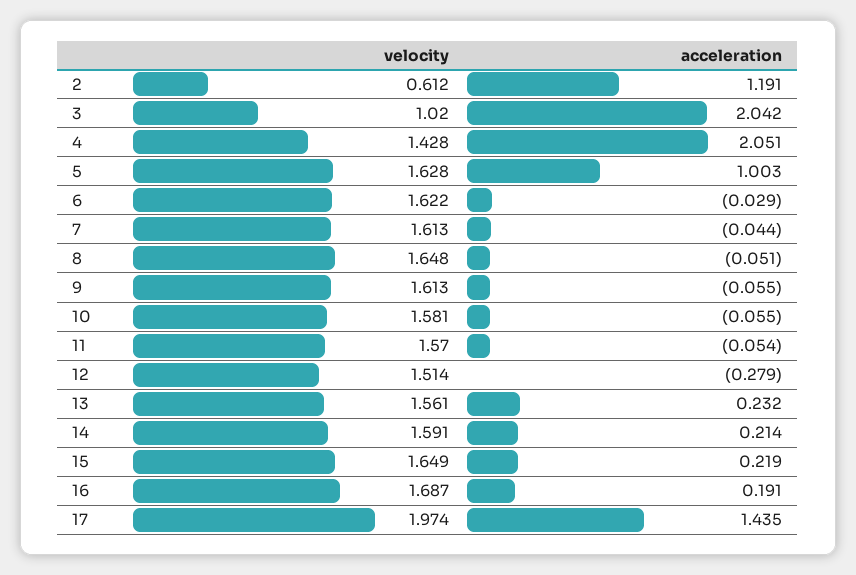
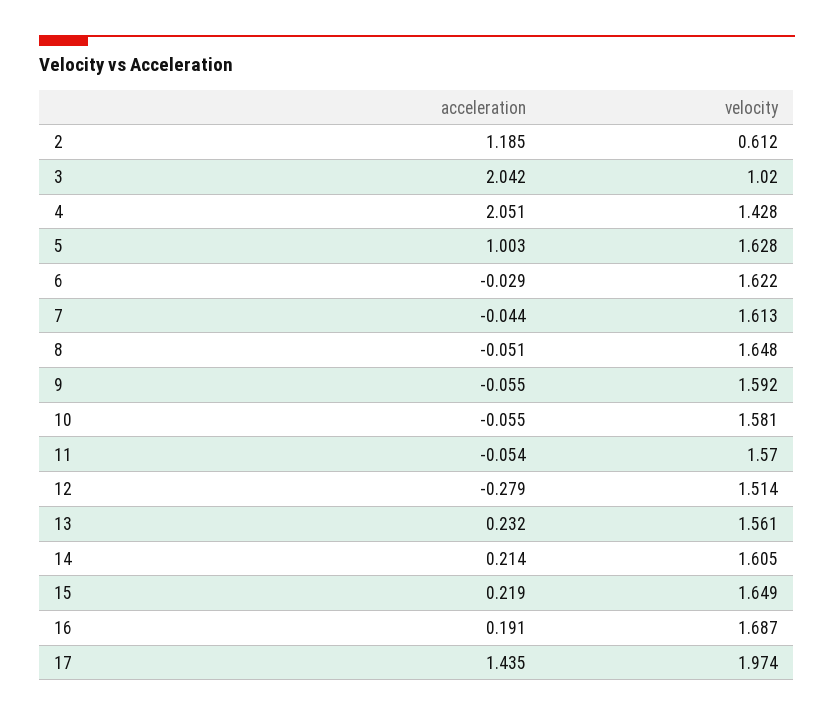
  {
    "velocity": {
      "2": 0.612,
      "3": 1.02,
      "4": 1.428,
      "5": 1.628,
      "6": 1.622,
      "7": 1.613,
      "8": 1.648,
-     "9": 1.613,
+     "9": 1.592,
      "10": 1.581,
      "11": 1.57,
      "12": 1.514,
      "13": 1.561,
-     "14": 1.591,
+     "14": 1.605,
      "15": 1.649,
      "16": 1.687,
      "17": 1.974
    },
    "acceleration": {
-     "2": 1.191,
+     "2": 1.185,
      "3": 2.042,
      "4": 2.051,
      "5": 1.003,
      "6": -0.029,
      "7": -0.044,
      "8": -0.051,
      "9": -0.055,
      "10": -0.055,
      "11": -0.054,
      "12": -0.279,
      "13": 0.232,
      "14": 0.214,
      "15": 0.219,
      "16": 0.191,
      "17": 1.435
    }
  }

